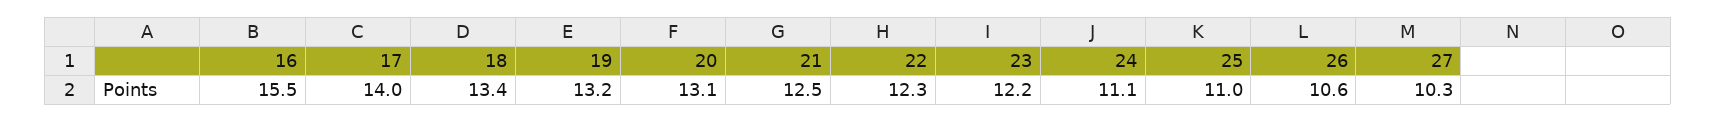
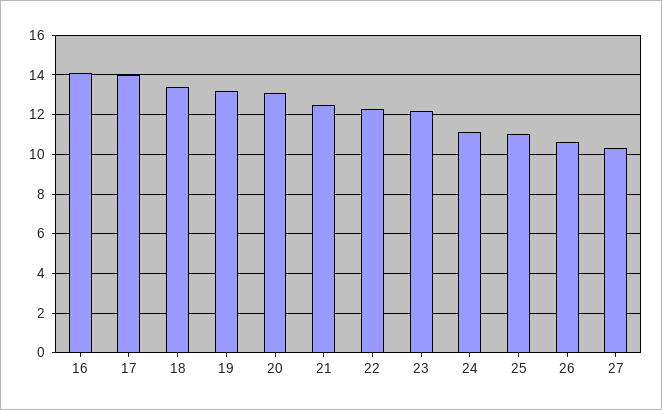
  {
-   "16": 15.5,
+   "16": 14,
    "17": 14,
    "18": 13.4,
    "19": 13.2,
    "20": 13.1,
    "21": 12.5,
    "22": 12.3,
    "23": 12.2,
    "24": 11.1,
    "25": 11,
    "26": 10.6,
    "27": 10.3
  }

